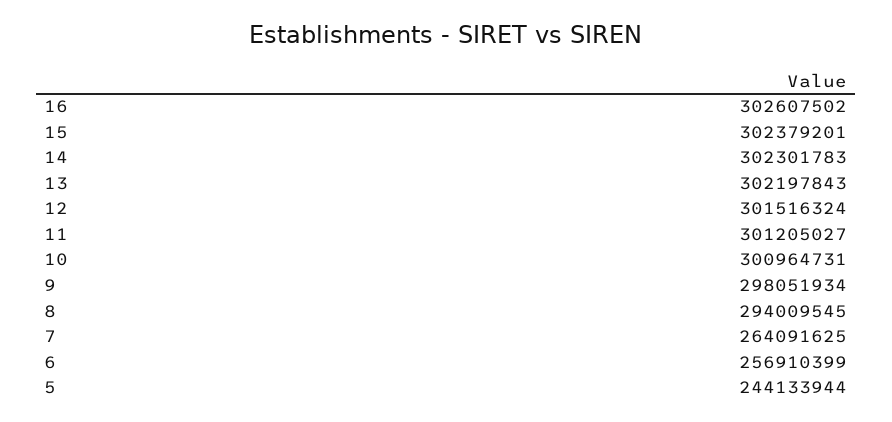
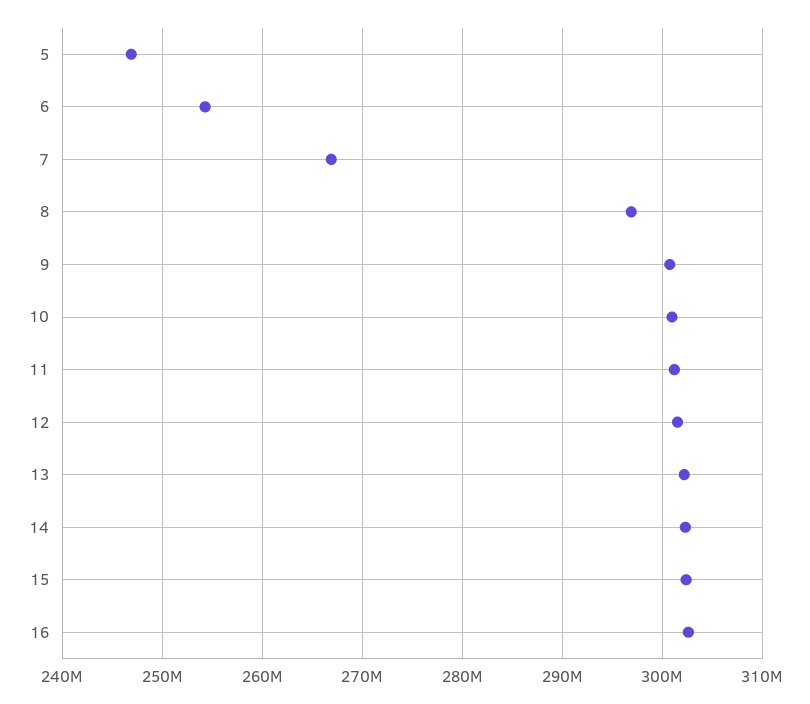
  {
    "16": 302607502,
    "15": 302379201,
    "14": 302301783,
    "13": 302197843,
    "12": 301516324,
    "11": 301205027,
    "10": 300964731,
-   "9": 298051934,
+   "9": 301000000,
-   "8": 294009545,
+   "8": 297000000,
-   "7": 264091625,
+   "7": 267000000,
-   "6": 256910399,
+   "6": 254000000,
-   "5": 244133944
+   "5": 247000000
  }

